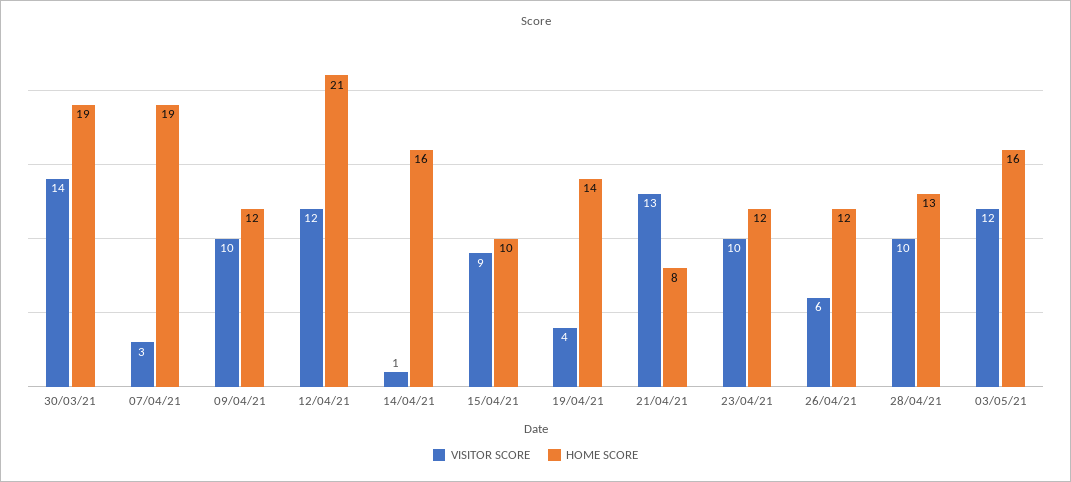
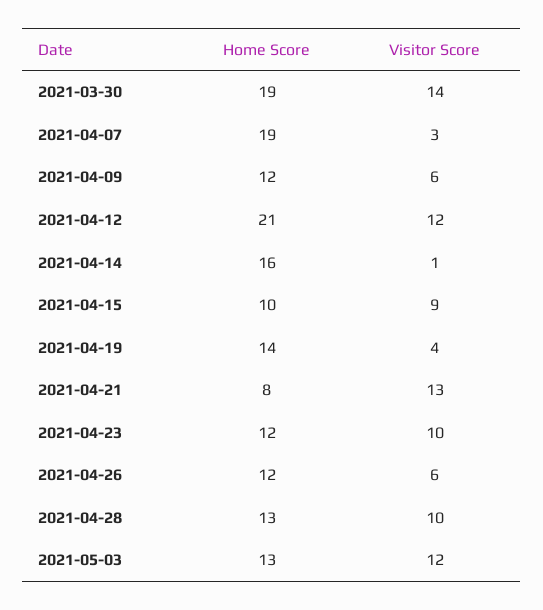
  {
    "VISITOR SCORE": {
      "30/03/21": 14,
      "07/04/21": 3,
-     "09/04/21": 10,
+     "09/04/21": 6,
      "12/04/21": 12,
      "14/04/21": 1,
      "15/04/21": 9,
      "19/04/21": 4,
      "21/04/21": 13,
      "23/04/21": 10,
      "26/04/21": 6,
      "28/04/21": 10,
      "03/05/21": 12
    },
    "HOME SCORE": {
      "30/03/21": 19,
      "07/04/21": 19,
      "09/04/21": 12,
      "12/04/21": 21,
      "14/04/21": 16,
      "15/04/21": 10,
      "19/04/21": 14,
      "21/04/21": 8,
      "23/04/21": 12,
      "26/04/21": 12,
      "28/04/21": 13,
-     "03/05/21": 16
+     "03/05/21": 13
    }
  }

